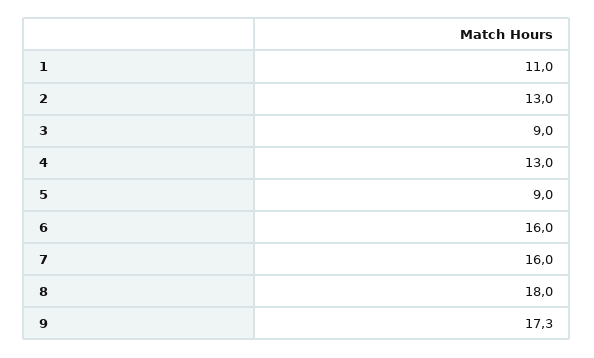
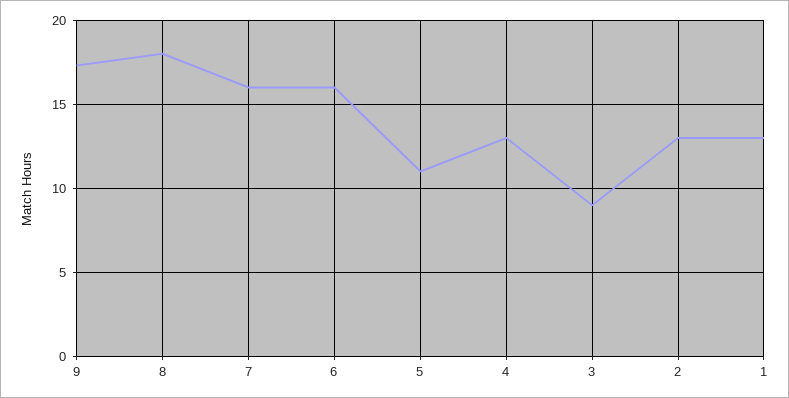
  {
-   "1": 11,
+   "1": 13,
    "2": 13,
    "3": 9,
    "4": 13,
-   "5": 9,
+   "5": 11,
    "6": 16,
    "7": 16,
    "8": 18,
    "9": 17.3
  }

